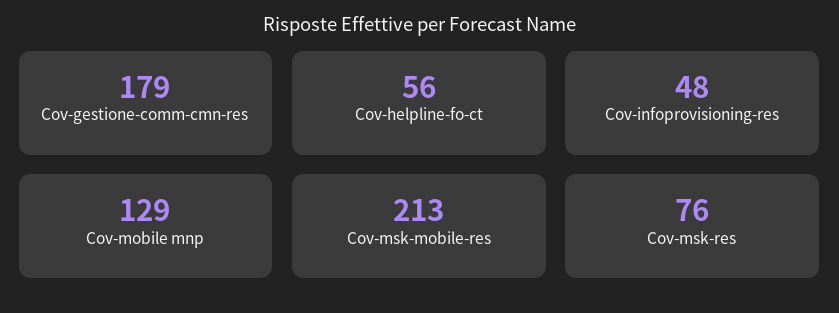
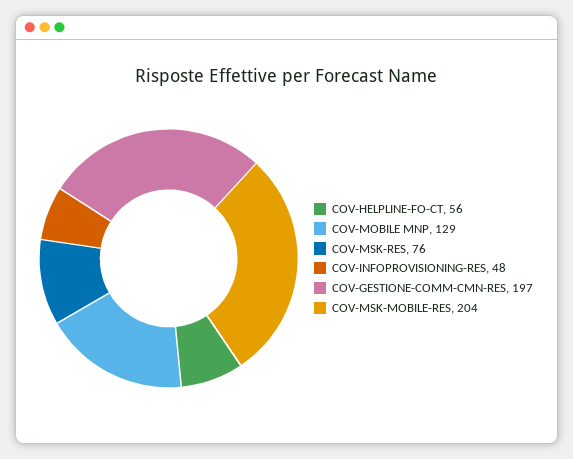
  {
-   "Cov-gestione-comm-cmn-res": 179,
+   "Cov-gestione-comm-cmn-res": 197,
    "Cov-helpline-fo-ct": 56,
    "Cov-infoprovisioning-res": 48,
    "Cov-mobile mnp": 129,
-   "Cov-msk-mobile-res": 213,
+   "Cov-msk-mobile-res": 204,
    "Cov-msk-res": 76
  }

